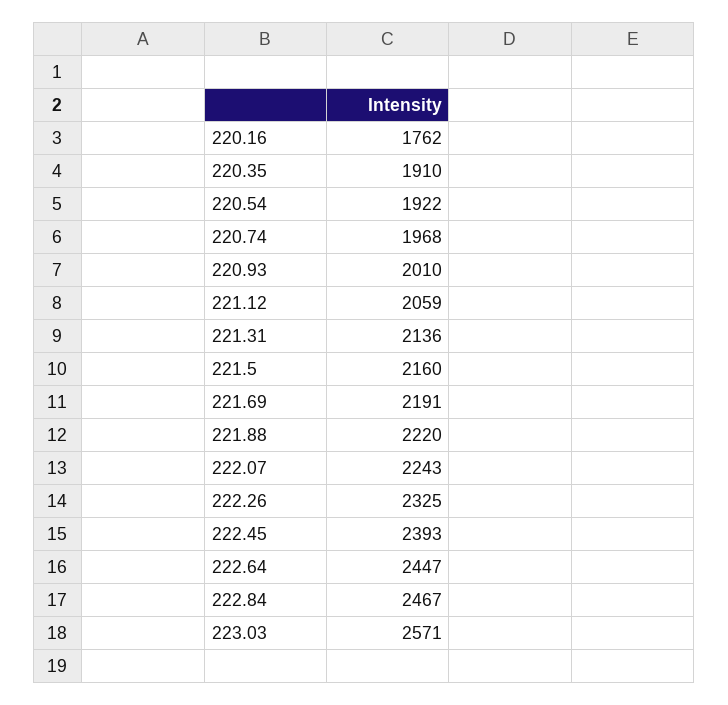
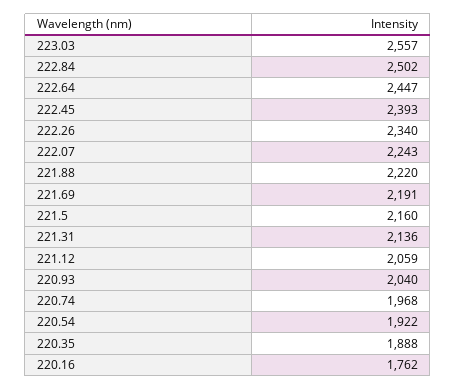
  {
    "220.16": 1762,
-   "220.35": 1910,
+   "220.35": 1888,
    "220.54": 1922,
    "220.74": 1968,
-   "220.93": 2010,
+   "220.93": 2040,
    "221.12": 2059,
    "221.31": 2136,
    "221.5": 2160,
    "221.69": 2191,
    "221.88": 2220,
    "222.07": 2243,
-   "222.26": 2325,
+   "222.26": 2340,
    "222.45": 2393,
    "222.64": 2447,
-   "222.84": 2467,
+   "222.84": 2502,
-   "223.03": 2571
+   "223.03": 2557
  }

